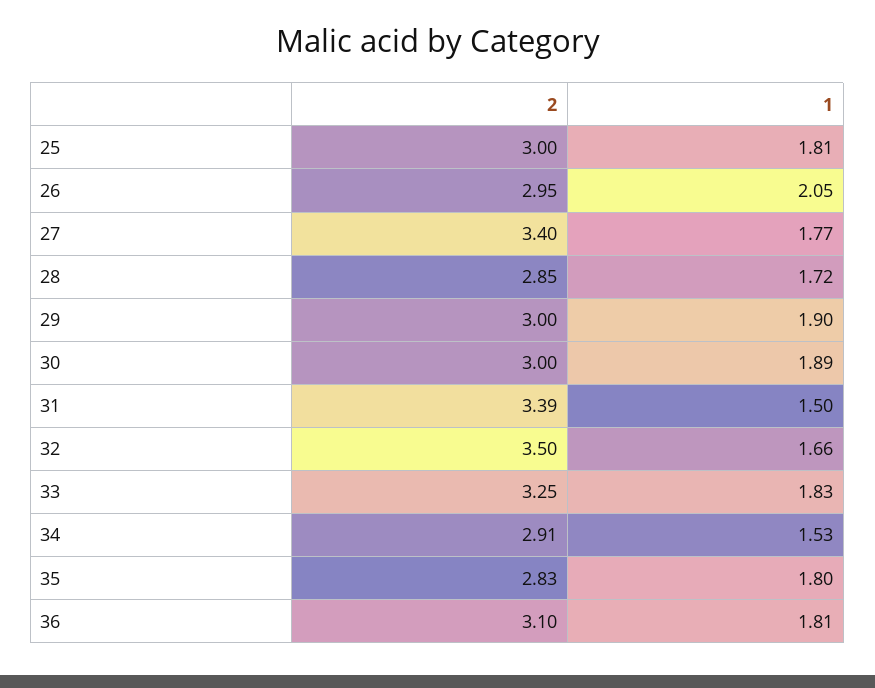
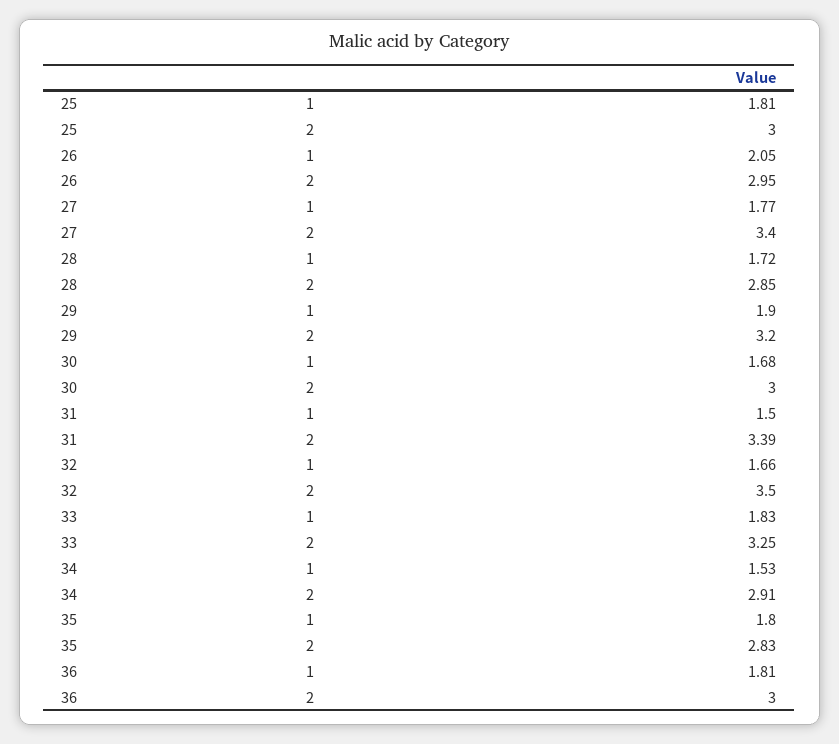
  {
    "2": {
      "25": 3,
      "26": 2.95,
      "27": 3.4,
      "28": 2.85,
-     "29": 3,
+     "29": 3.2,
      "30": 3,
      "31": 3.39,
      "32": 3.5,
      "33": 3.25,
      "34": 2.91,
      "35": 2.83,
-     "36": 3.1
+     "36": 3
    },
    "1": {
      "25": 1.81,
      "26": 2.05,
      "27": 1.77,
      "28": 1.72,
      "29": 1.9,
-     "30": 1.89,
+     "30": 1.68,
      "31": 1.5,
      "32": 1.66,
      "33": 1.83,
      "34": 1.53,
      "35": 1.8,
      "36": 1.81
    }
  }

